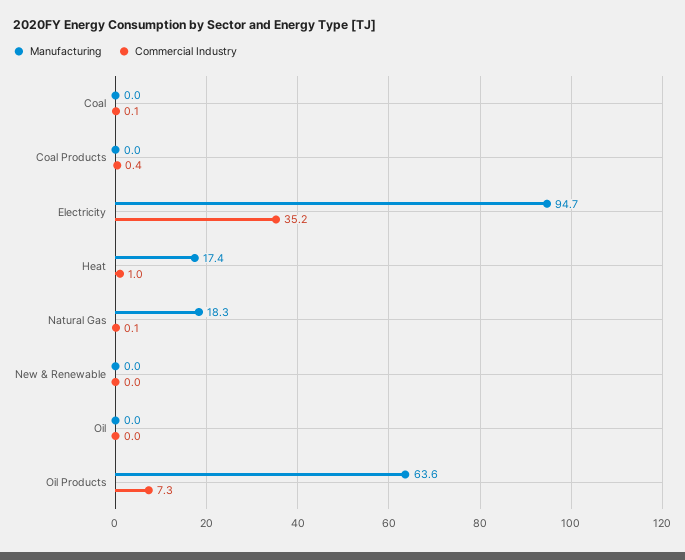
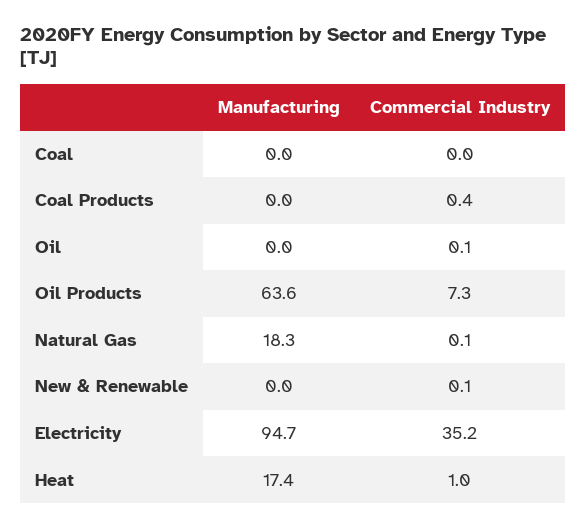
  {
    "Manufacturing": {
      "Coal": 0,
      "Coal Products": 0,
      "Electricity": 94.7,
      "Heat": 17.4,
      "Natural Gas": 18.3,
      "New & Renewable": 0,
      "Oil": 0,
      "Oil Products": 63.6
    },
    "Commercial Industry": {
-     "Coal": 0.1,
+     "Coal": 0,
      "Coal Products": 0.4,
      "Electricity": 35.2,
      "Heat": 1,
      "Natural Gas": 0.1,
-     "New & Renewable": 0,
+     "New & Renewable": 0.1,
-     "Oil": 0,
+     "Oil": 0.1,
      "Oil Products": 7.3
    }
  }

